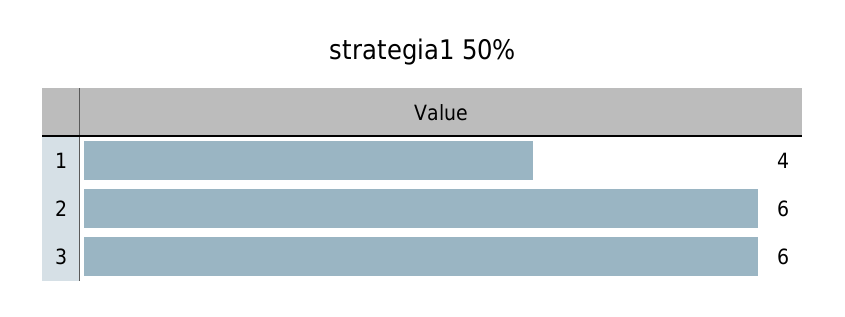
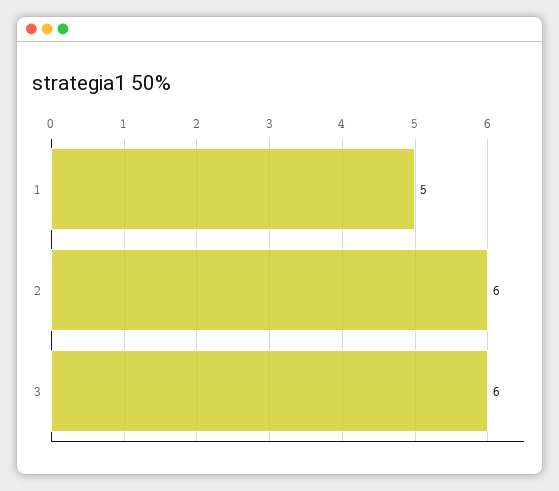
  {
-   "1": 4,
+   "1": 5,
    "2": 6,
    "3": 6
  }

